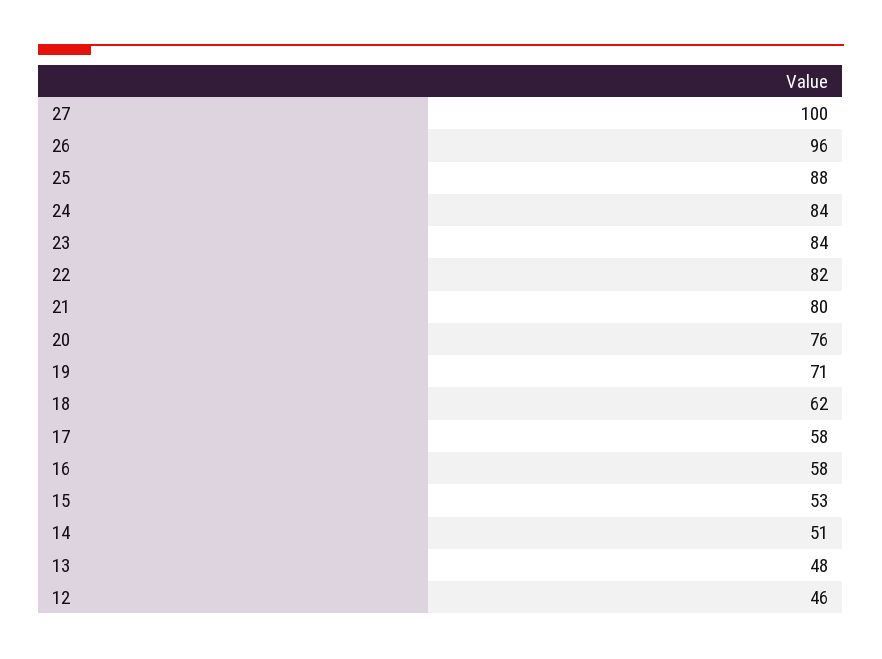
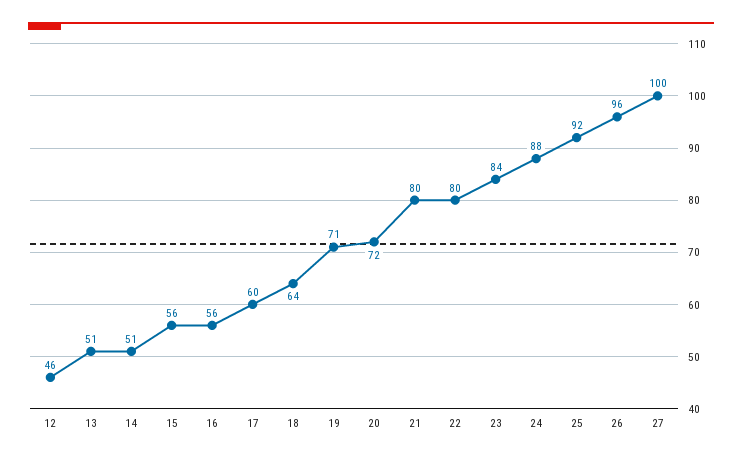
  {
    "27": 100,
    "26": 96,
-   "25": 88,
+   "25": 92,
-   "24": 84,
+   "24": 88,
    "23": 84,
-   "22": 82,
+   "22": 80,
    "21": 80,
-   "20": 76,
+   "20": 72,
    "19": 71,
-   "18": 62,
+   "18": 64,
-   "17": 58,
+   "17": 60,
-   "16": 58,
+   "16": 56,
-   "15": 53,
+   "15": 56,
    "14": 51,
-   "13": 48,
+   "13": 51,
    "12": 46
  }

